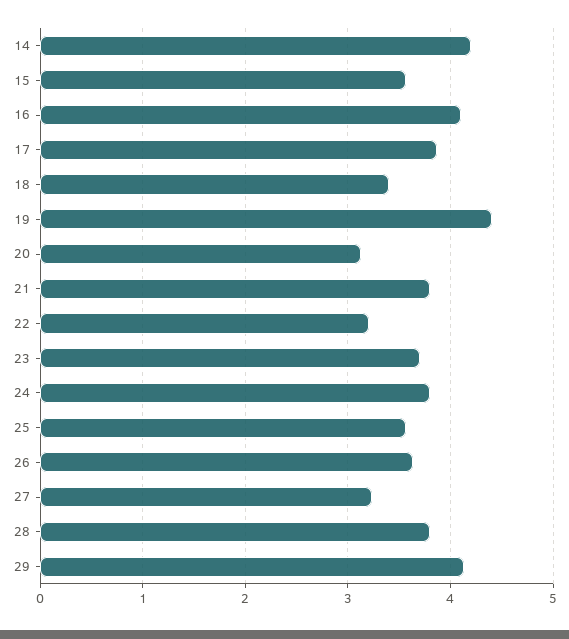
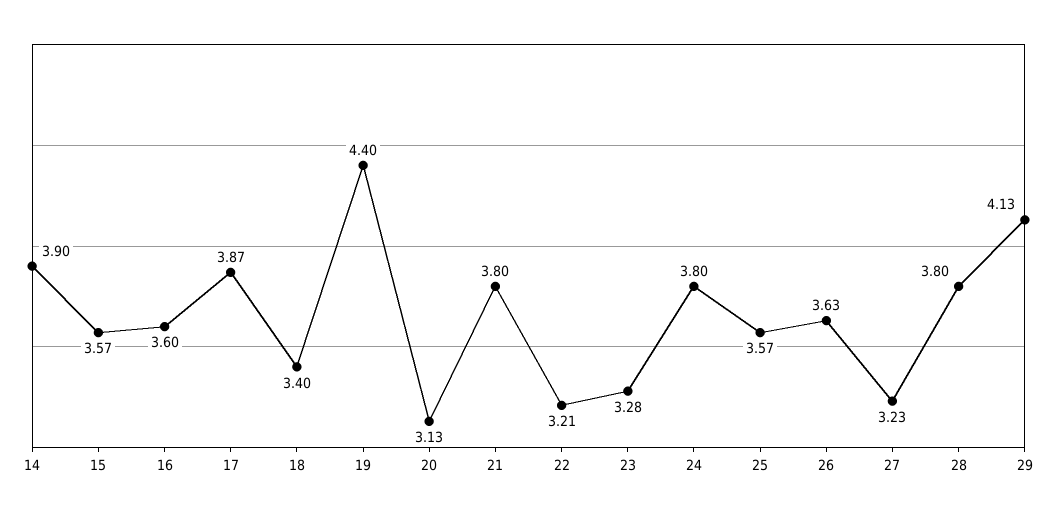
  {
-   "14": 4.2,
+   "14": 3.9,
    "15": 3.57,
-   "16": 4.1,
+   "16": 3.6,
    "17": 3.87,
    "18": 3.4,
    "19": 4.4,
    "20": 3.13,
    "21": 3.8,
    "22": 3.21,
-   "23": 3.7,
+   "23": 3.28,
    "24": 3.8,
    "25": 3.57,
    "26": 3.63,
    "27": 3.23,
    "28": 3.8,
    "29": 4.13
  }

